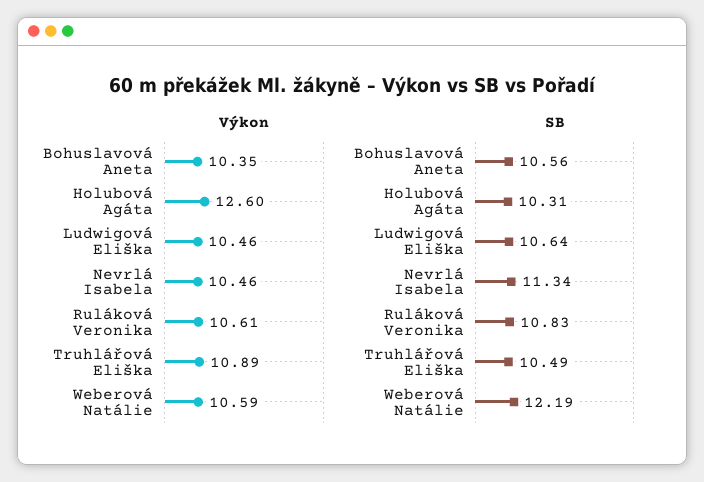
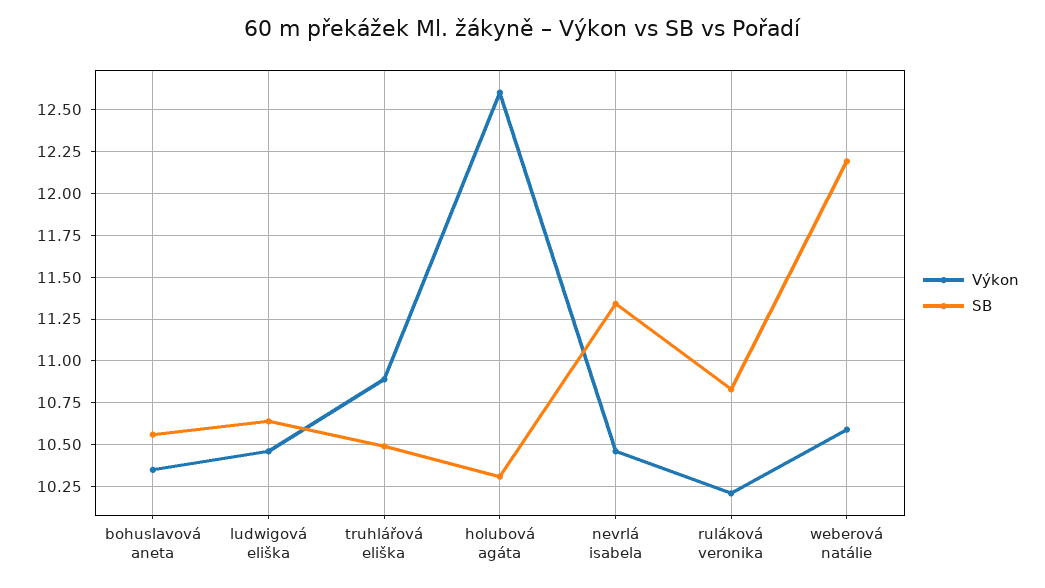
  {
    "Výkon": {
      "Bohuslavová Aneta": 10.35,
      "Holubová Agáta": 12.6,
      "Ludwigová Eliška": 10.46,
      "Nevrlá Isabela": 10.46,
-     "Ruláková Veronika": 10.61,
+     "Ruláková Veronika": 10.2,
      "Truhlářová Eliška": 10.89,
      "Weberová Natálie": 10.59
    },
    "SB": {
      "Bohuslavová Aneta": 10.56,
      "Holubová Agáta": 10.31,
      "Ludwigová Eliška": 10.64,
      "Nevrlá Isabela": 11.34,
      "Ruláková Veronika": 10.83,
      "Truhlářová Eliška": 10.49,
      "Weberová Natálie": 12.19
    }
  }

